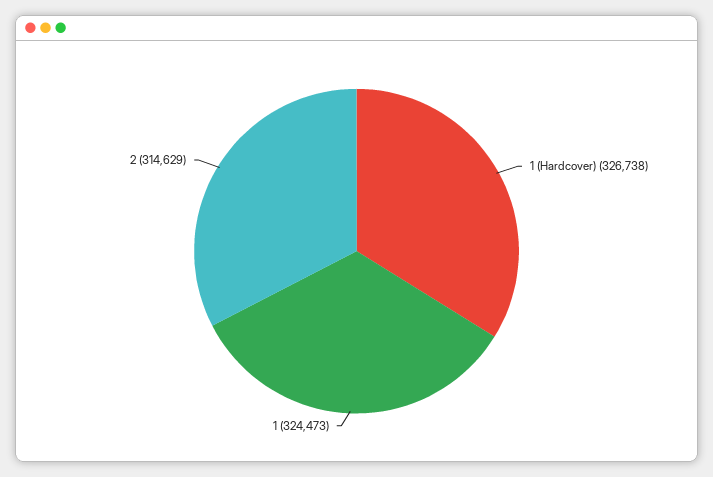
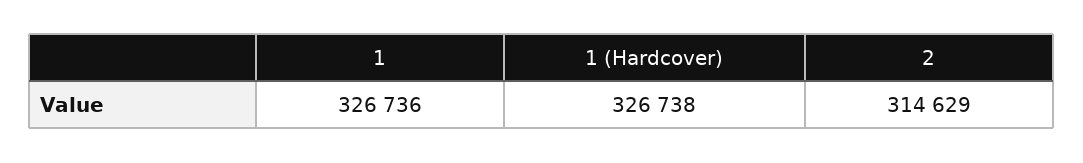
  {
    "1 (Hardcover)": 326738,
-   "1": 324473,
+   "1": 326736,
    "2": 314629
  }

